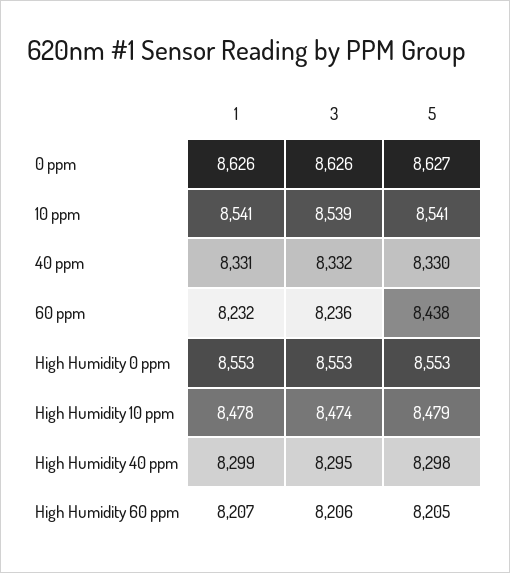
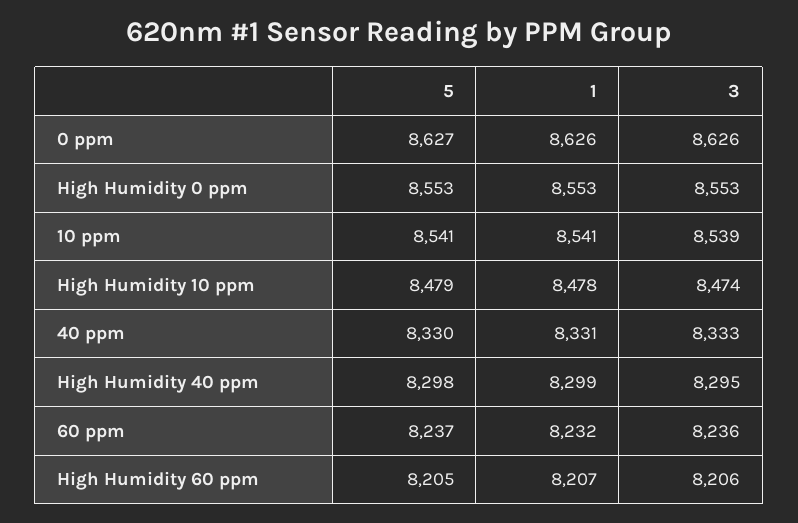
  {
    "1": {
      "0 ppm": 8626,
      "10 ppm": 8541,
      "40 ppm": 8331,
      "60 ppm": 8232,
      "High Humidity 0 ppm": 8553,
      "High Humidity 10 ppm": 8478,
      "High Humidity 40 ppm": 8299,
      "High Humidity 60 ppm": 8207
    },
    "3": {
      "0 ppm": 8626,
      "10 ppm": 8539,
-     "40 ppm": 8332,
+     "40 ppm": 8333,
      "60 ppm": 8236,
      "High Humidity 0 ppm": 8553,
      "High Humidity 10 ppm": 8474,
      "High Humidity 40 ppm": 8295,
      "High Humidity 60 ppm": 8206
    },
    "5": {
      "0 ppm": 8627,
      "10 ppm": 8541,
      "40 ppm": 8330,
-     "60 ppm": 8438,
+     "60 ppm": 8237,
      "High Humidity 0 ppm": 8553,
      "High Humidity 10 ppm": 8479,
      "High Humidity 40 ppm": 8298,
      "High Humidity 60 ppm": 8205
    }
  }

